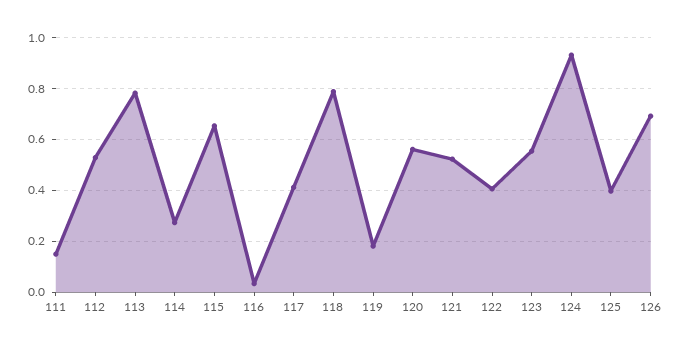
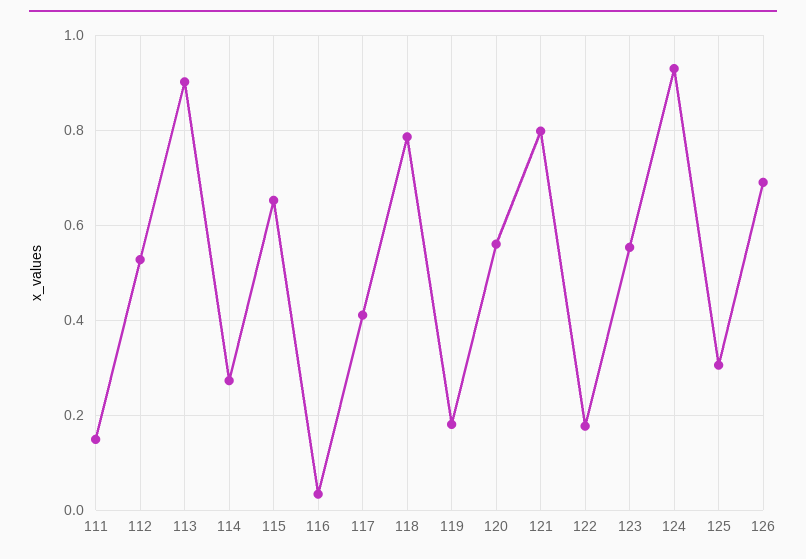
  {
    "111": 0.14,
    "112": 0.52,
-   "113": 0.775,
+   "113": 0.9,
    "114": 0.28,
    "115": 0.66,
    "116": 0.04,
    "117": 0.42,
    "118": 0.78,
    "119": 0.18,
    "120": 0.56,
-   "121": 0.525,
+   "121": 0.8,
-   "122": 0.4,
+   "122": 0.18,
    "123": 0.56,
    "124": 0.92,
-   "125": 0.4,
+   "125": 0.3,
    "126": 0.7
  }

